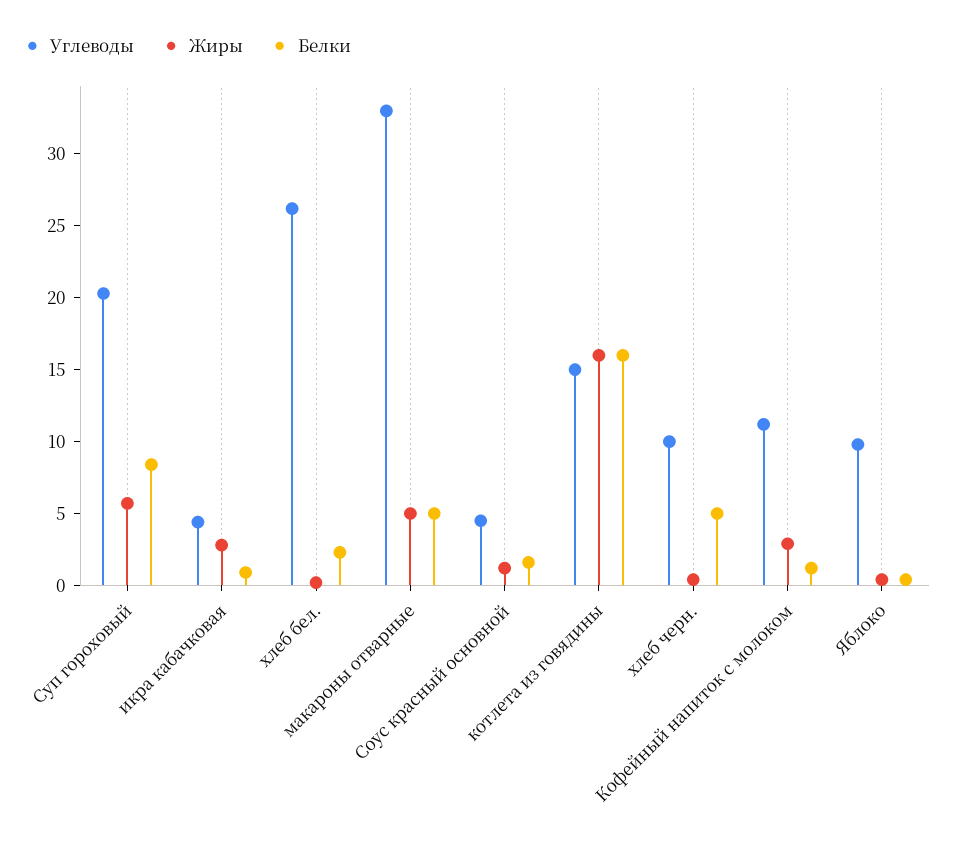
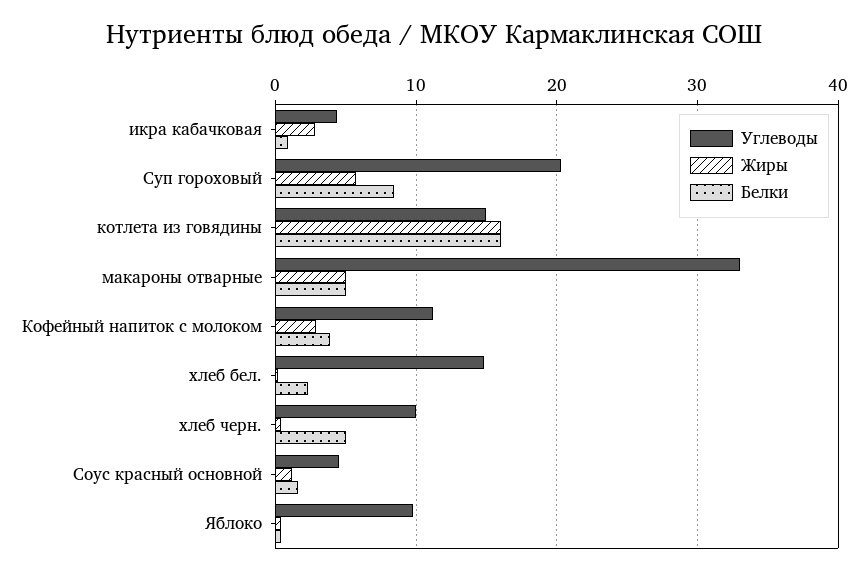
  {
    "Углеводы": {
      "Суп гороховый": 20,
      "икра кабачковая": 4,
-     "хлеб бел.": 26,
+     "хлеб бел.": 15,
      "макароны отварные": 33,
      "Соус красный основной": 5,
      "котлета из говядины": 15,
      "хлеб черн.": 10,
      "Кофейный напиток с молоком": 11,
      "Яблоко": 10
    },
    "Жиры": {
      "Суп гороховый": 6,
      "икра кабачковая": 3,
      "хлеб бел.": 0,
      "макароны отварные": 5,
      "Соус красный основной": 1,
      "котлета из говядины": 16,
      "хлеб черн.": 0,
      "Кофейный напиток с молоком": 3,
      "Яблоко": 0
    },
    "Белки": {
      "Суп гороховый": 8,
      "икра кабачковая": 1,
      "хлеб бел.": 2,
      "макароны отварные": 5,
      "Соус красный основной": 2,
      "котлета из говядины": 16,
      "хлеб черн.": 5,
-     "Кофейный напиток с молоком": 1,
+     "Кофейный напиток с молоком": 4,
      "Яблоко": 0
    }
  }

